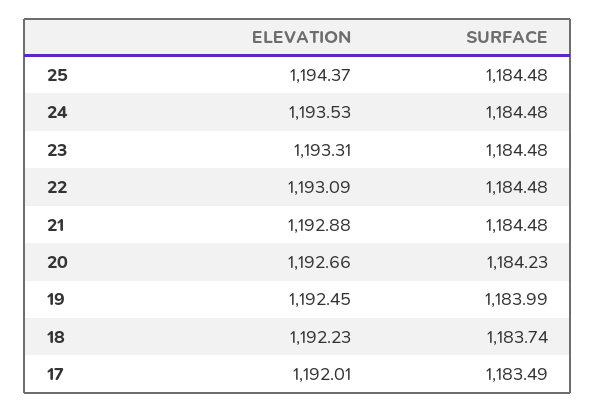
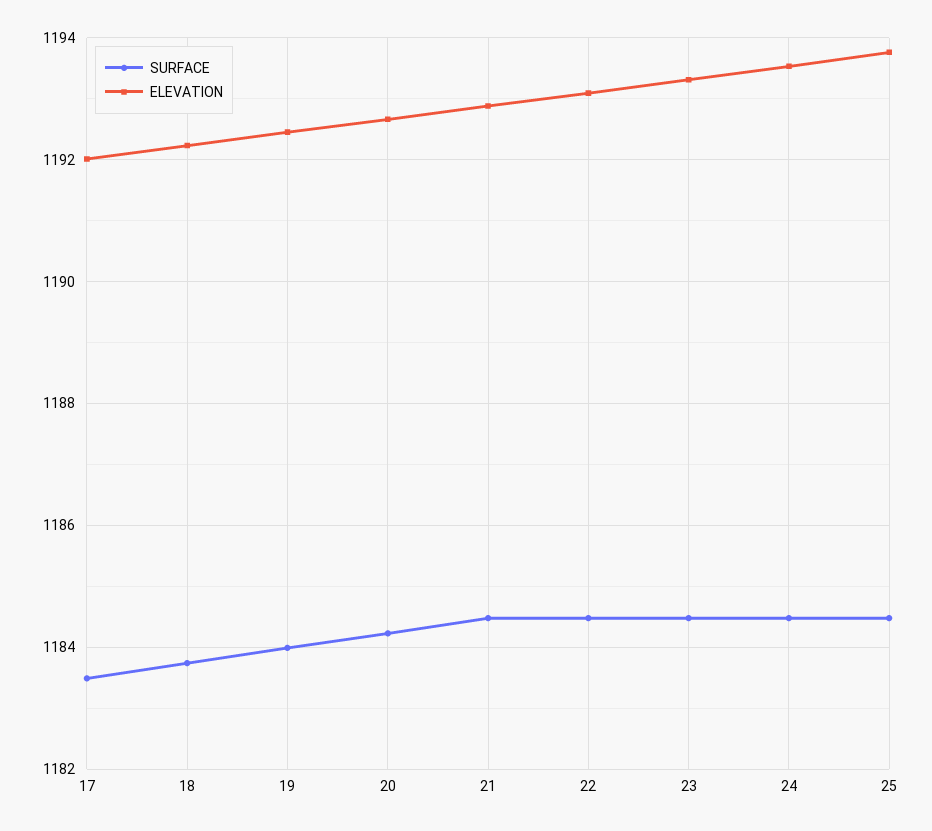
  {
    "ELEVATION": {
-     "25": 1194.37,
+     "25": 1193.8,
      "24": 1193.53,
      "23": 1193.31,
      "22": 1193.09,
      "21": 1192.88,
      "20": 1192.66,
      "19": 1192.45,
      "18": 1192.23,
      "17": 1192.01
    },
    "SURFACE": {
      "25": 1184.48,
      "24": 1184.48,
      "23": 1184.48,
      "22": 1184.48,
      "21": 1184.48,
      "20": 1184.23,
      "19": 1183.99,
      "18": 1183.74,
      "17": 1183.49
    }
  }

